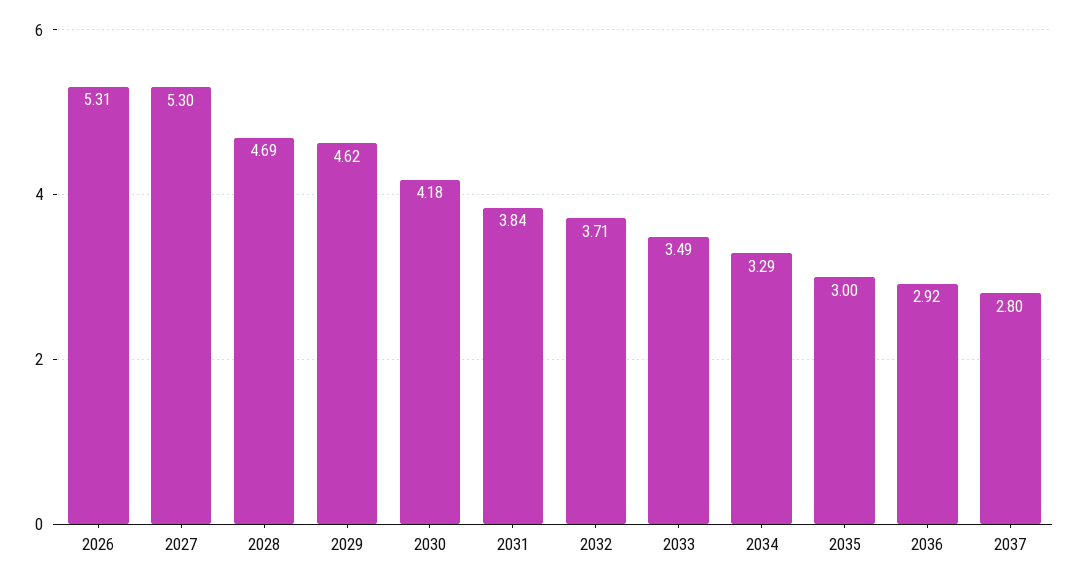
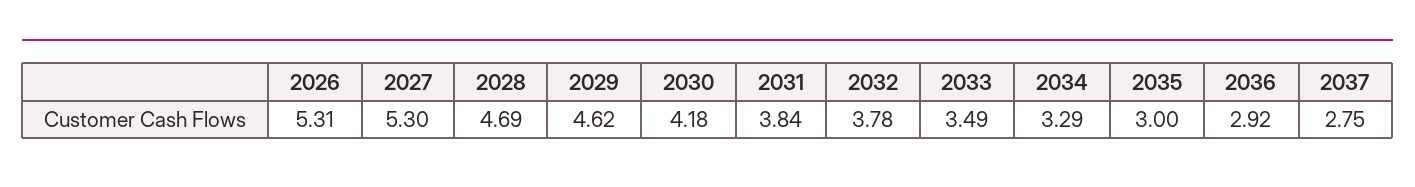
  {
    "2026": 5.31,
    "2027": 5.3,
    "2028": 4.69,
    "2029": 4.62,
    "2030": 4.18,
    "2031": 3.84,
-   "2032": 3.71,
+   "2032": 3.78,
    "2033": 3.49,
    "2034": 3.29,
    "2035": 3,
    "2036": 2.92,
-   "2037": 2.8
+   "2037": 2.75
  }

